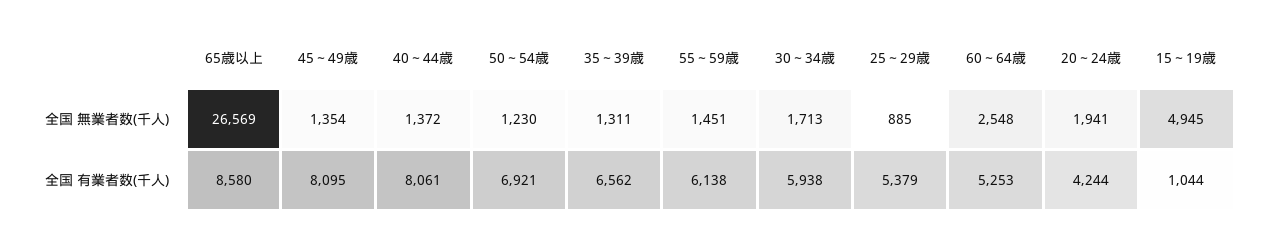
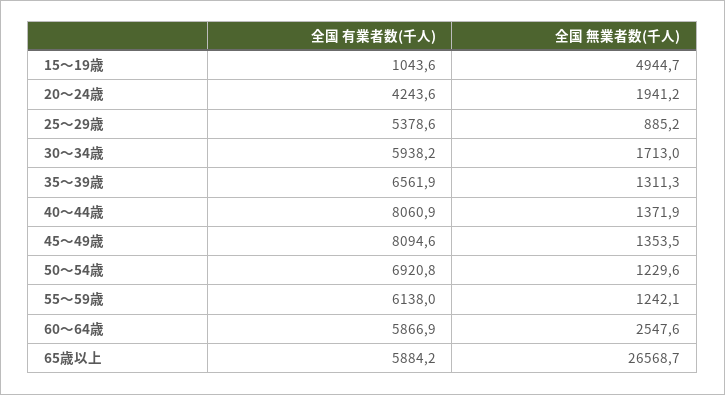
  {
    "65歳以上": {
      "全国 無業者数(千人)": 26568.7,
-     "全国 有業者数(千人)": 8580
+     "全国 有業者数(千人)": 5884.2
    },
    "45～49歳": {
      "全国 無業者数(千人)": 1353.5,
      "全国 有業者数(千人)": 8094.6
    },
    "40～44歳": {
      "全国 無業者数(千人)": 1371.9,
      "全国 有業者数(千人)": 8060.9
    },
    "50～54歳": {
      "全国 無業者数(千人)": 1229.6,
      "全国 有業者数(千人)": 6920.8
    },
    "35～39歳": {
      "全国 無業者数(千人)": 1311.3,
      "全国 有業者数(千人)": 6561.9
    },
    "55～59歳": {
-     "全国 無業者数(千人)": 1451,
+     "全国 無業者数(千人)": 1242.1,
      "全国 有業者数(千人)": 6138
    },
    "30～34歳": {
      "全国 無業者数(千人)": 1713,
      "全国 有業者数(千人)": 5938.2
    },
    "25～29歳": {
      "全国 無業者数(千人)": 885.2,
      "全国 有業者数(千人)": 5378.6
    },
    "60～64歳": {
      "全国 無業者数(千人)": 2547.6,
-     "全国 有業者数(千人)": 5253
+     "全国 有業者数(千人)": 5866.9
    },
    "20～24歳": {
      "全国 無業者数(千人)": 1941.2,
      "全国 有業者数(千人)": 4243.6
    },
    "15～19歳": {
      "全国 無業者数(千人)": 4944.7,
      "全国 有業者数(千人)": 1043.6
    }
  }

